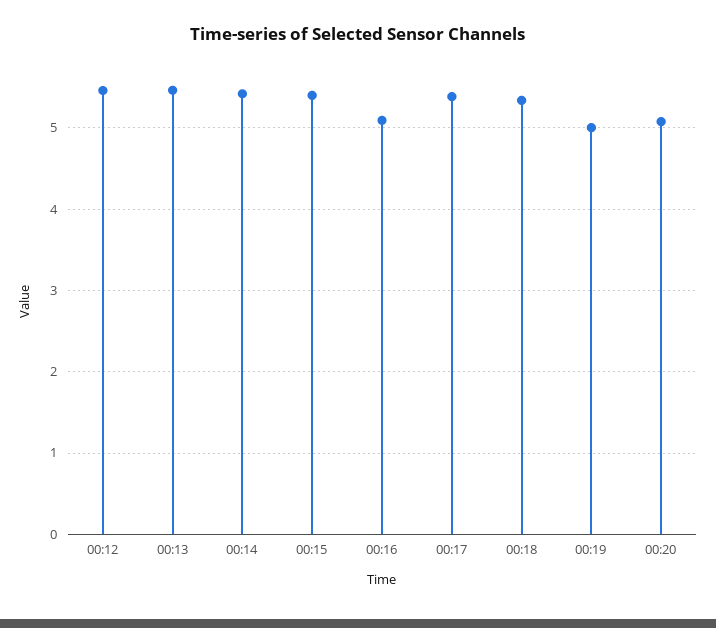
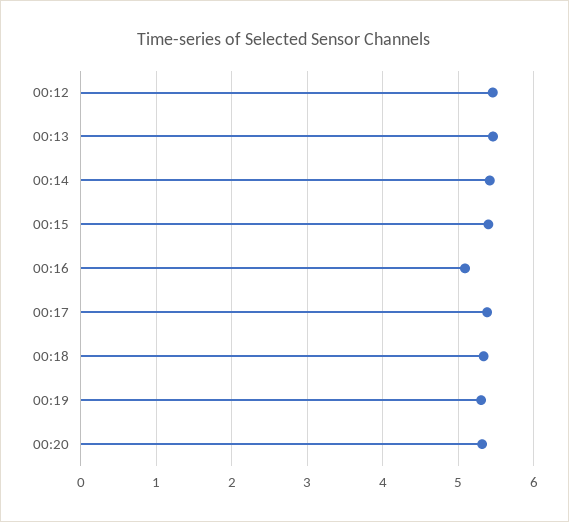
  {
    "00:12": 5.5,
    "00:13": 5.5,
    "00:14": 5.4,
    "00:15": 5.4,
    "00:16": 5.1,
    "00:17": 5.4,
    "00:18": 5.3,
-   "00:19": 5,
+   "00:19": 5.3,
-   "00:20": 5.1
+   "00:20": 5.3
  }

